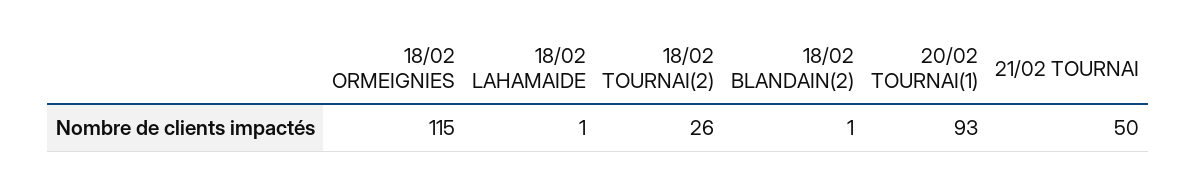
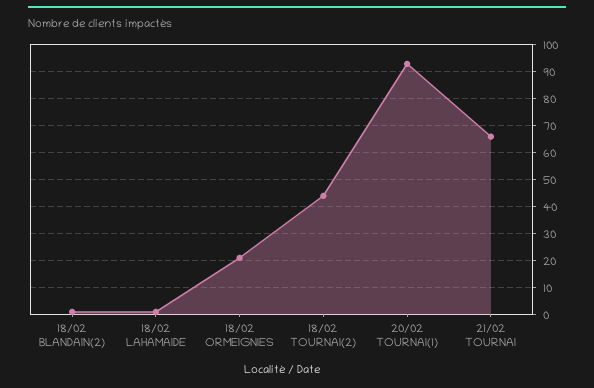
  {
-   "18/02 ORMEIGNIES": 115,
+   "18/02 ORMEIGNIES": 20,
    "18/02 LAHAMAIDE": 1,
-   "18/02 TOURNAI(2)": 26,
+   "18/02 TOURNAI(2)": 45,
    "18/02 BLANDAIN(2)": 1,
    "20/02 TOURNAI(1)": 93,
-   "21/02 TOURNAI": 50
+   "21/02 TOURNAI": 65
  }

